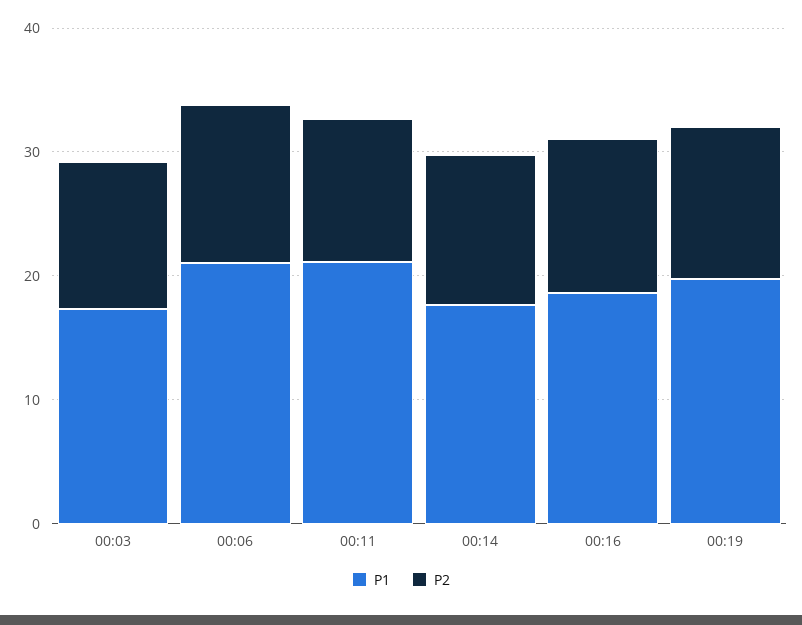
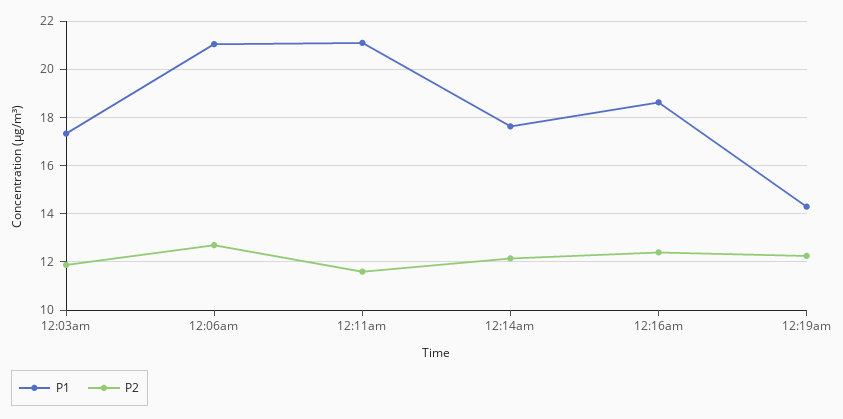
  {
    "P1": {
      "00:03": 17.25,
      "00:06": 21,
      "00:11": 21,
      "00:14": 17.75,
      "00:16": 18.75,
-     "00:19": 20
+     "00:19": 14.25
    },
    "P2": {
      "00:03": 12,
      "00:06": 12.75,
      "00:11": 11.5,
      "00:14": 12.25,
      "00:16": 12.5,
      "00:19": 12.25
    }
  }

